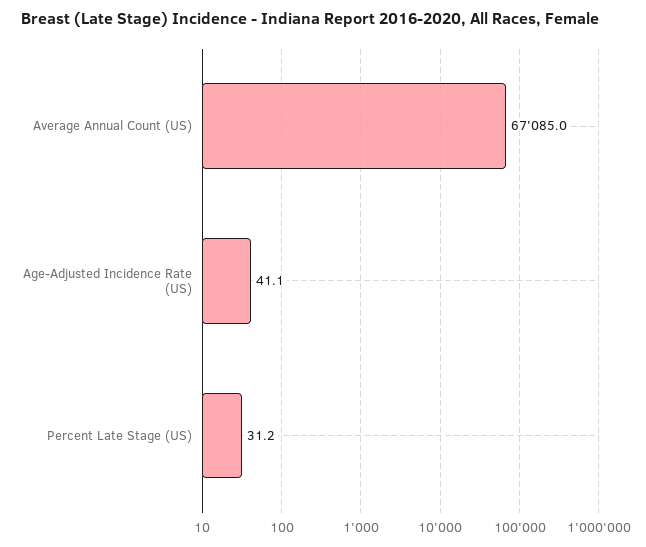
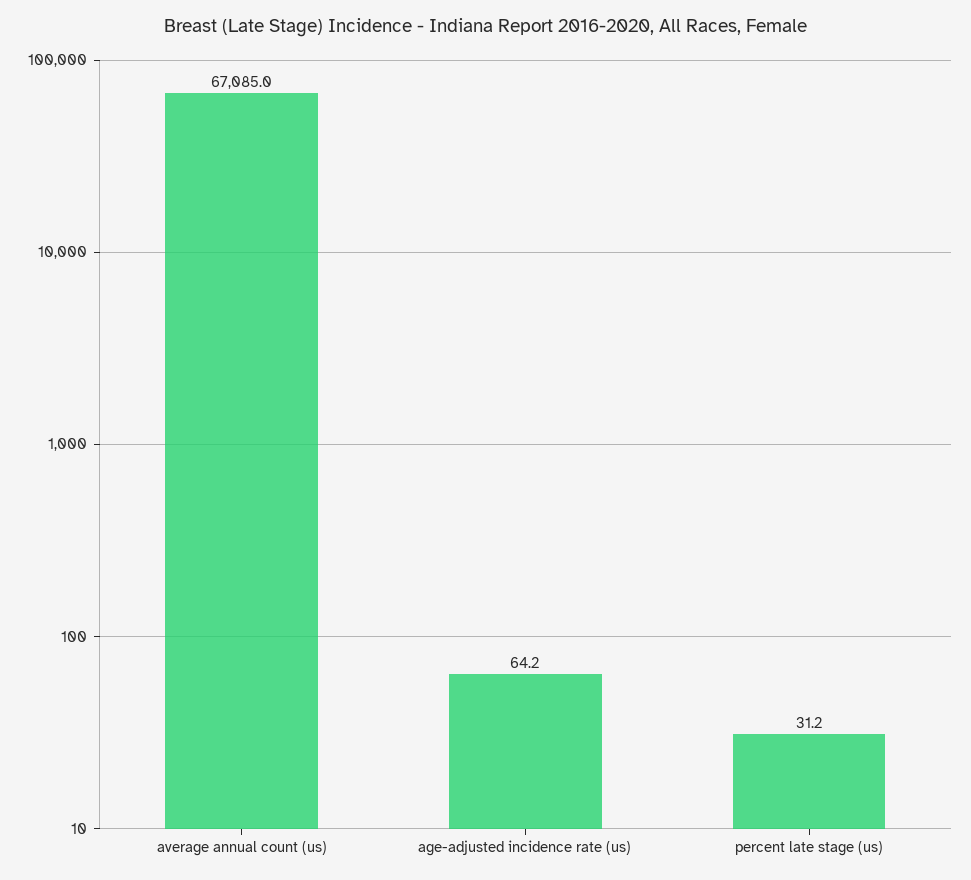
  {
    "Average Annual Count (US)": 67085,
-   "Age-Adjusted Incidence Rate (US)": 41.1,
+   "Age-Adjusted Incidence Rate (US)": 64.2,
    "Percent Late Stage (US)": 31.2
  }

